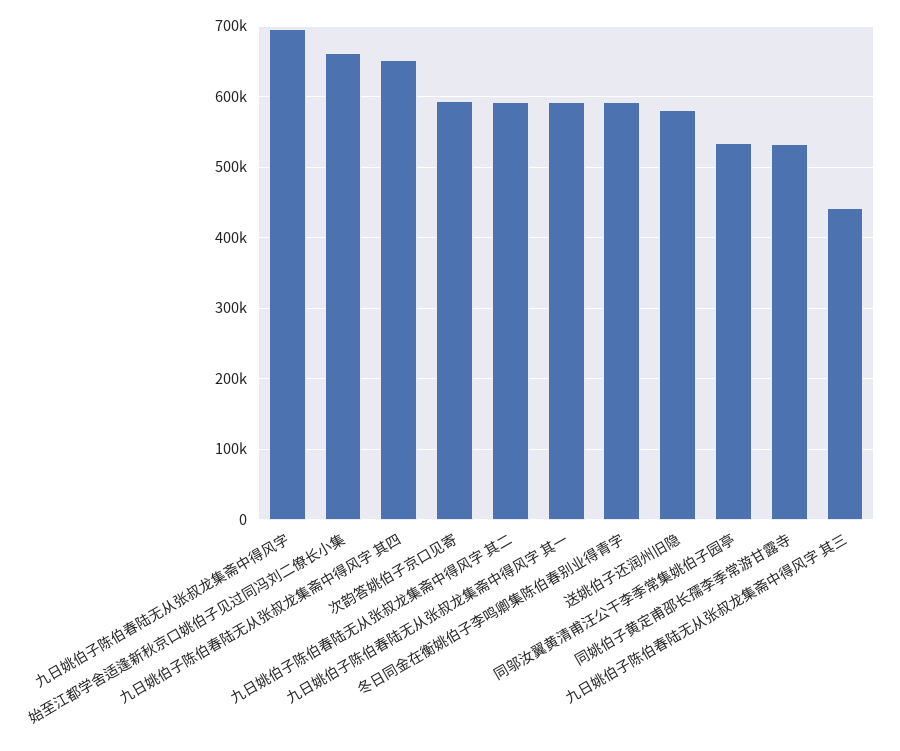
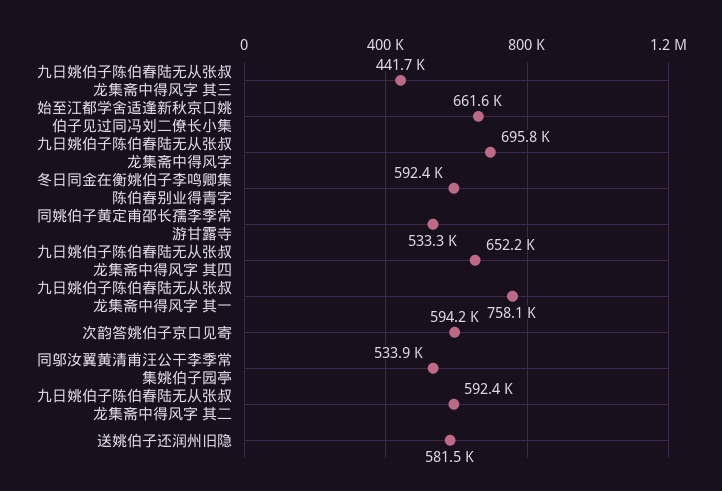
  {
    "九日姚伯子陈伯春陆无从张叔龙集斋中得风字": 695800,
    "始至江都学舍适逢新秋京口姚伯子见过同冯刘二僚长小集": 661600,
    "九日姚伯子陈伯春陆无从张叔龙集斋中得风字 其四": 652200,
    "次韵答姚伯子京口见寄": 594200,
    "九日姚伯子陈伯春陆无从张叔龙集斋中得风字 其二": 592400,
-   "九日姚伯子陈伯春陆无从张叔龙集斋中得风字 其一": 590000,
+   "九日姚伯子陈伯春陆无从张叔龙集斋中得风字 其一": 758100,
    "冬日同金在衡姚伯子李鸣卿集陈伯春别业得青字": 592400,
    "送姚伯子还润州旧隐": 581500,
    "同邬汝翼黄清甫汪公干李季常集姚伯子园亭": 533900,
    "同姚伯子黄定甫邵长孺李季常游甘露寺": 533300,
    "九日姚伯子陈伯春陆无从张叔龙集斋中得风字 其三": 441700
  }

